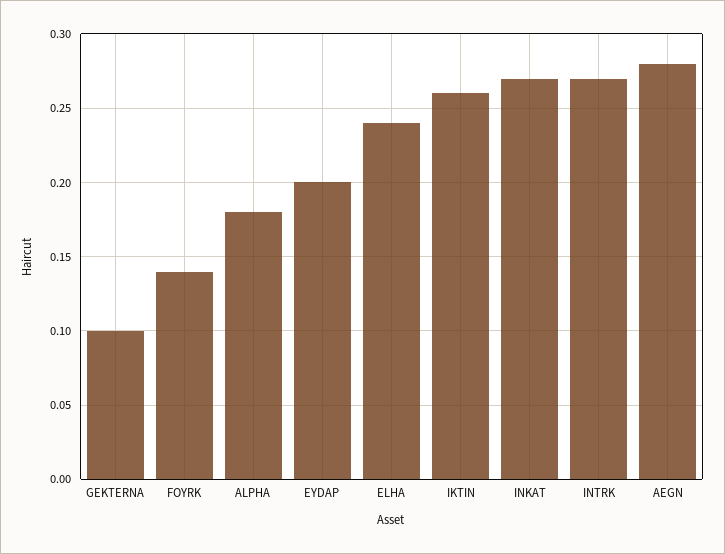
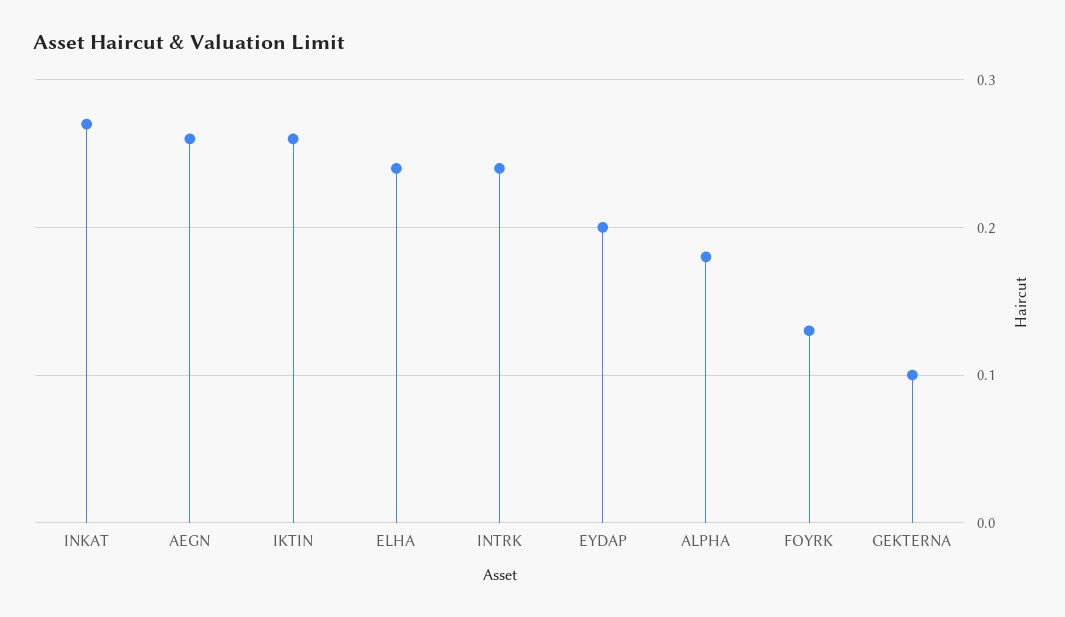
  {
    "GEKTERNA": 0.1,
-   "FOYRK": 0.14,
+   "FOYRK": 0.13,
    "ALPHA": 0.18,
    "EYDAP": 0.2,
    "ELHA": 0.24,
    "IKTIN": 0.26,
    "INKAT": 0.27,
-   "INTRK": 0.27,
+   "INTRK": 0.24,
-   "AEGN": 0.28
+   "AEGN": 0.26
  }

